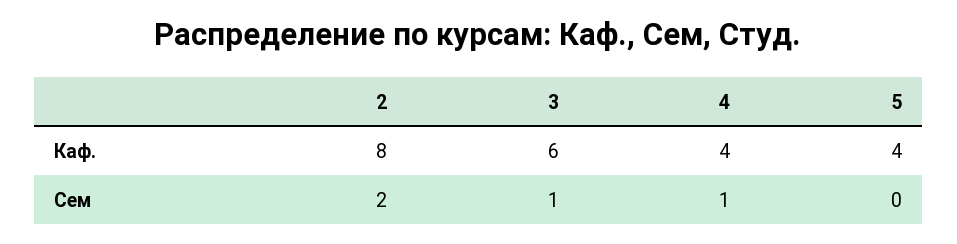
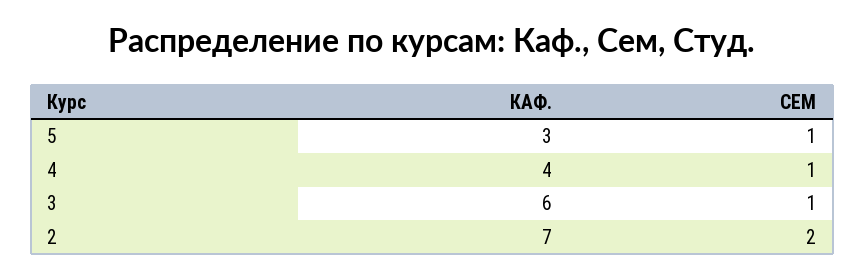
  {
    "2": {
-     "Каф.": 8,
+     "Каф.": 7,
      "Сем": 2
    },
    "3": {
      "Каф.": 6,
      "Сем": 1
    },
    "4": {
      "Каф.": 4,
      "Сем": 1
    },
    "5": {
-     "Каф.": 4,
+     "Каф.": 3,
-     "Сем": 0
+     "Сем": 1
    }
  }

